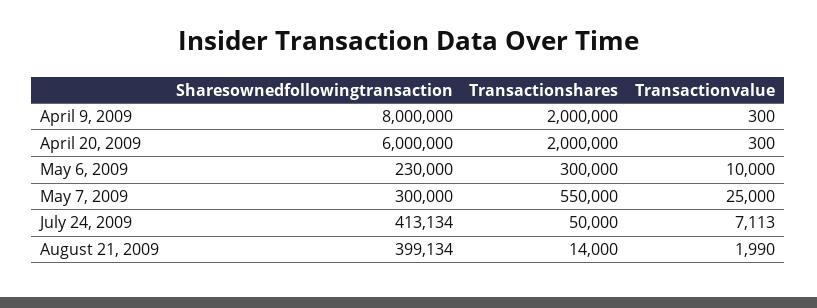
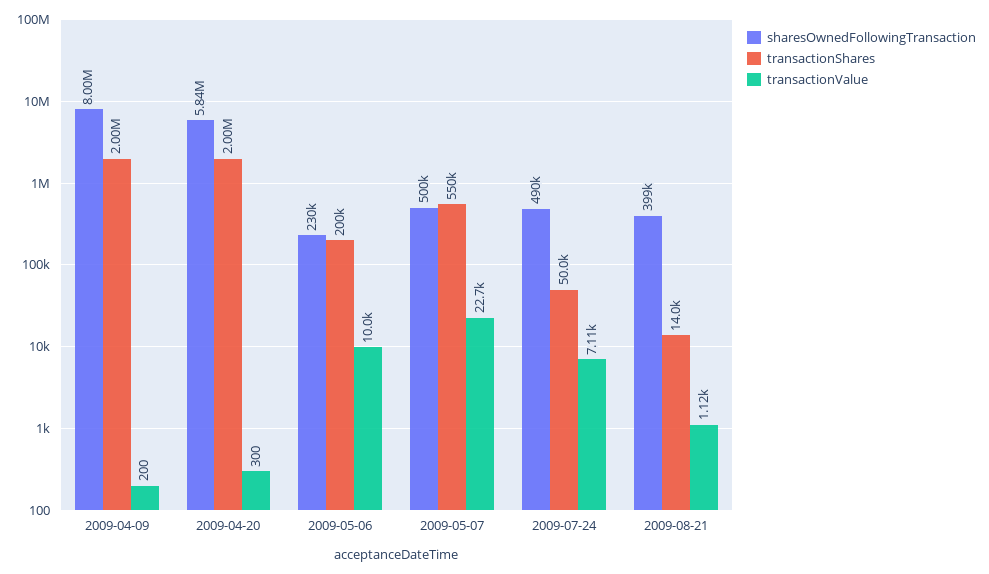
  {
    "Sharesownedfollowingtransaction": {
      "April 9, 2009": 8000000,
-     "April 20, 2009": 6000000,
+     "April 20, 2009": 5840000,
      "May 6, 2009": 230000,
-     "May 7, 2009": 300000,
+     "May 7, 2009": 500000,
-     "July 24, 2009": 413134,
+     "July 24, 2009": 490000,
      "August 21, 2009": 399134
    },
    "Transactionshares": {
      "April 9, 2009": 2000000,
      "April 20, 2009": 2000000,
-     "May 6, 2009": 300000,
+     "May 6, 2009": 200000,
      "May 7, 2009": 550000,
      "July 24, 2009": 50000,
      "August 21, 2009": 14000
    },
    "Transactionvalue": {
-     "April 9, 2009": 300,
+     "April 9, 2009": 200,
      "April 20, 2009": 300,
      "May 6, 2009": 10000,
-     "May 7, 2009": 25000,
+     "May 7, 2009": 22700,
      "July 24, 2009": 7113,
-     "August 21, 2009": 1990
+     "August 21, 2009": 1120
    }
  }

